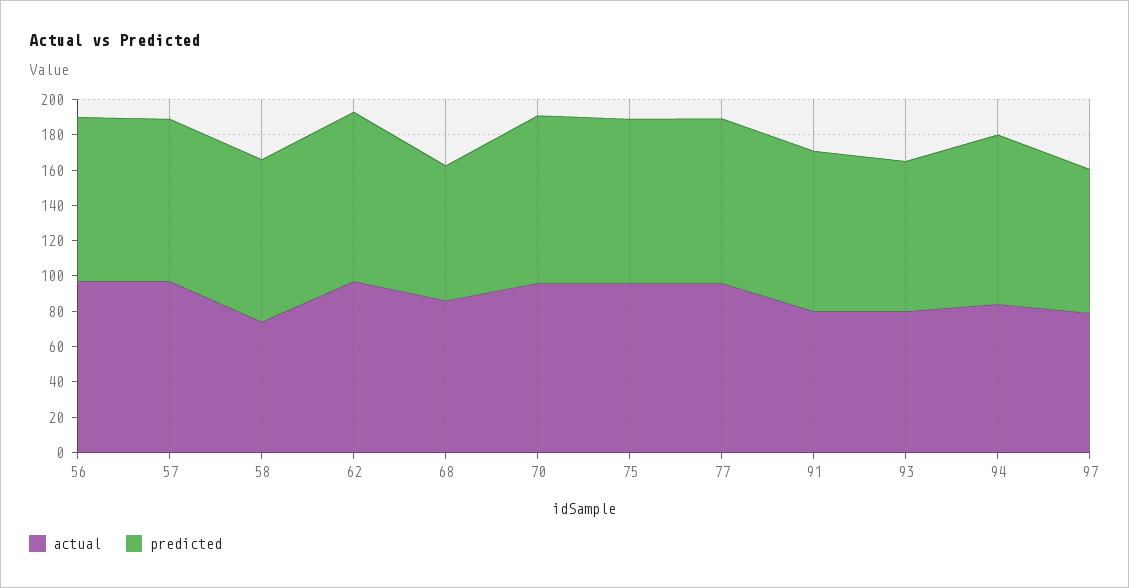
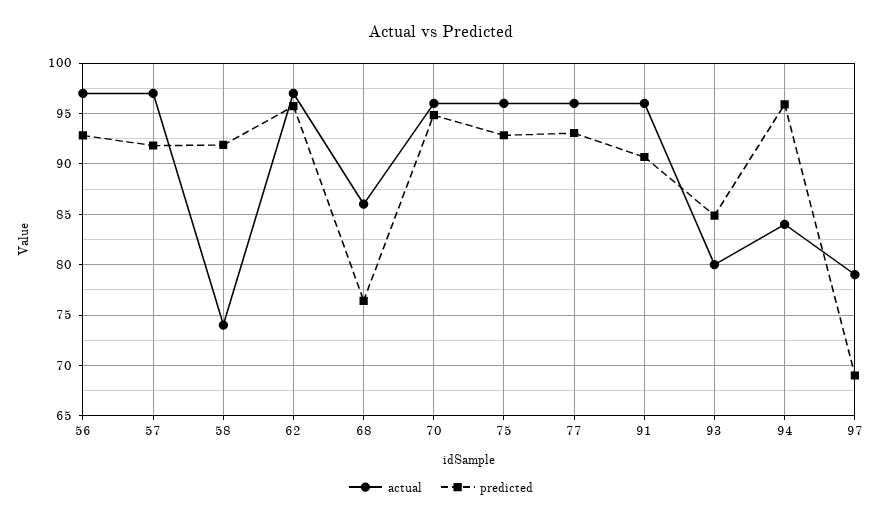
  {
    "actual": {
      "56": 97,
      "57": 97,
      "58": 74,
      "62": 97,
      "68": 86,
      "70": 96,
      "75": 96,
      "77": 96,
-     "91": 80,
+     "91": 96,
      "93": 80,
      "94": 84,
      "97": 79
    },
    "predicted": {
      "56": 93,
      "57": 92,
      "58": 92,
      "62": 96,
      "68": 76,
      "70": 95,
      "75": 93,
      "77": 93,
      "91": 91,
      "93": 85,
      "94": 96,
-     "97": 80
+     "97": 69
    }
  }

